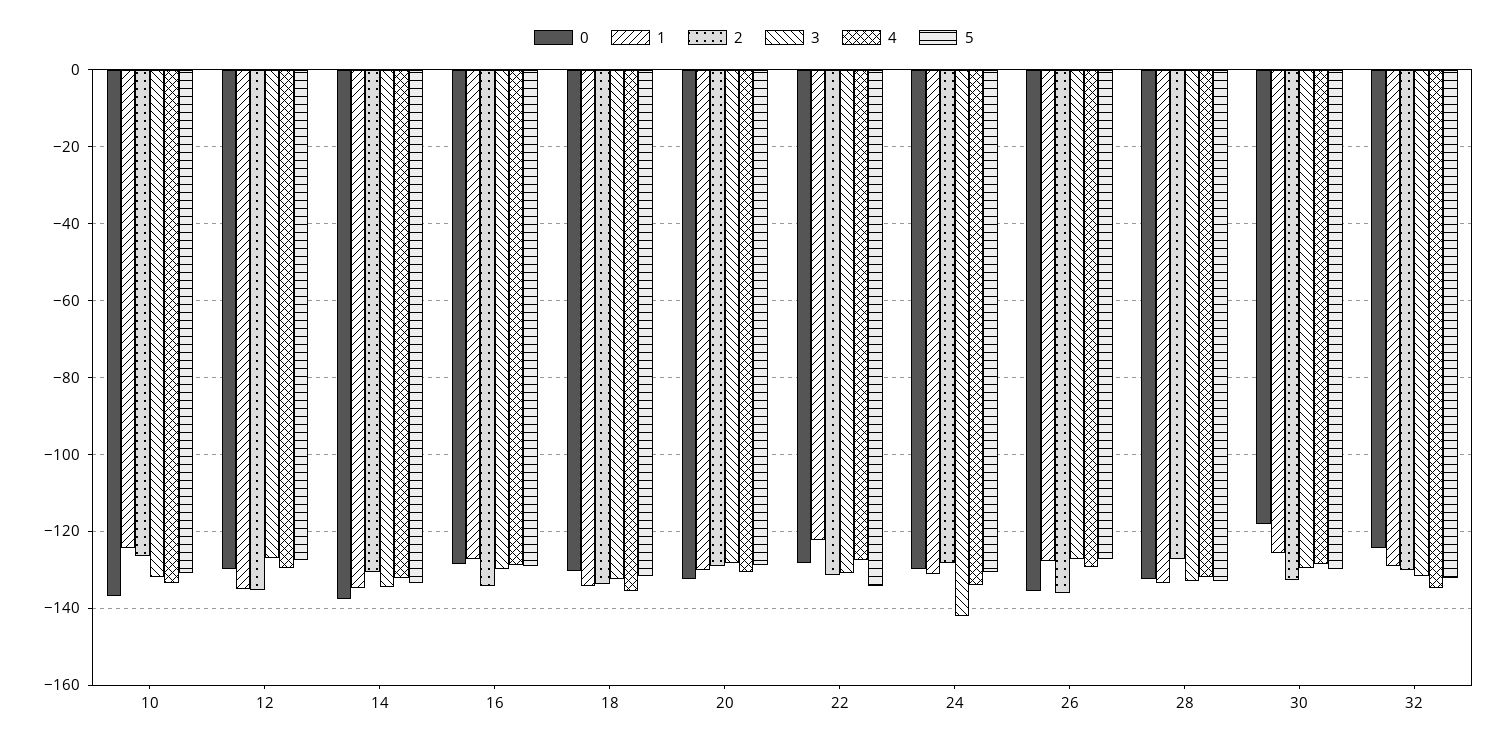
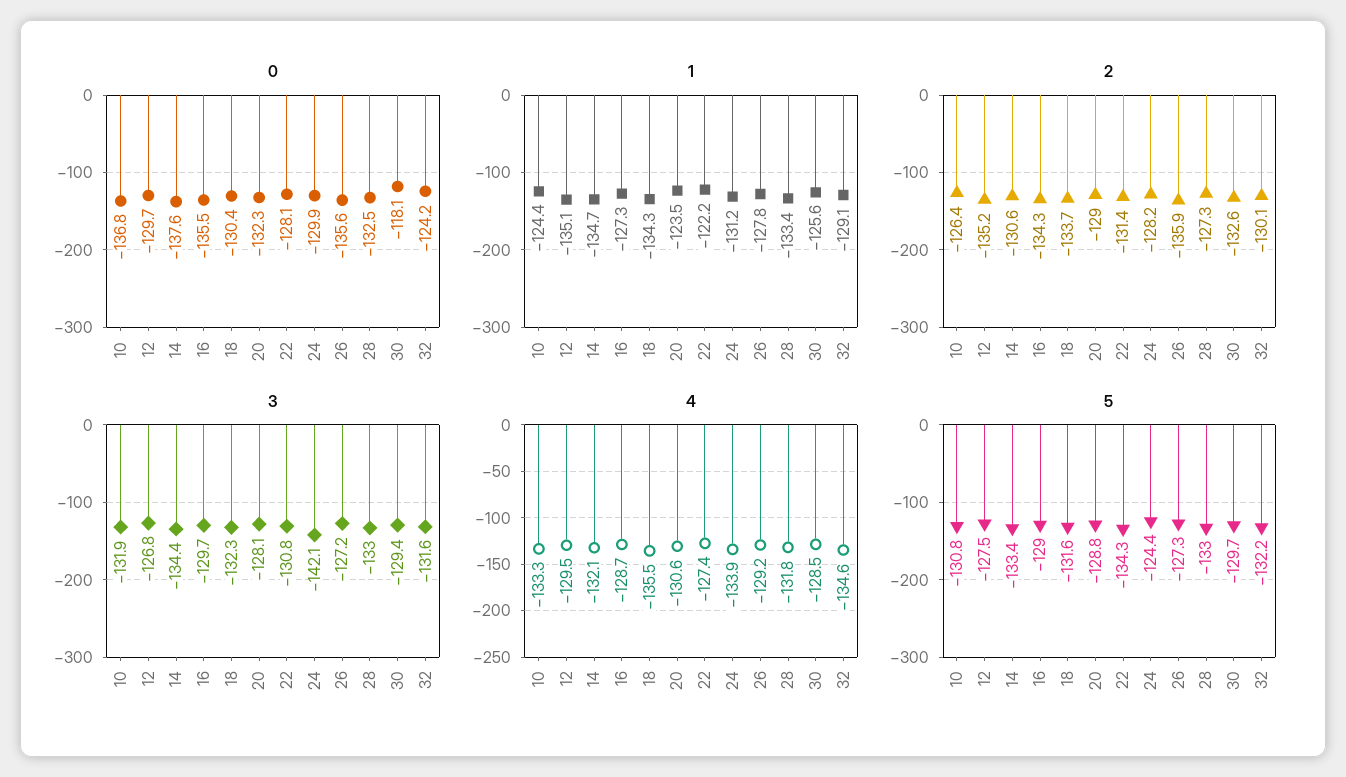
  {
    "0": {
      "10": -136.8,
      "12": -129.7,
      "14": -137.6,
-     "16": -128,
+     "16": -135.5,
      "18": -130.4,
      "20": -132.3,
      "22": -128.1,
      "24": -129.9,
      "26": -135.6,
      "28": -132.5,
      "30": -118.1,
      "32": -124.2
    },
    "1": {
      "10": -124.4,
      "12": -135.1,
      "14": -134.7,
      "16": -127.3,
      "18": -134.3,
-     "20": -130,
+     "20": -123.5,
      "22": -122.2,
      "24": -131.2,
      "26": -127.8,
      "28": -133.4,
      "30": -125.6,
      "32": -129.1
    },
    "2": {
      "10": -126.4,
      "12": -135.2,
      "14": -130.6,
      "16": -134.3,
      "18": -133.7,
      "20": -129,
      "22": -131.4,
      "24": -128.2,
      "26": -135.9,
      "28": -127.3,
      "30": -132.6,
      "32": -130.1
    },
    "3": {
      "10": -131.9,
      "12": -126.8,
      "14": -134.4,
      "16": -129.7,
      "18": -132.3,
      "20": -128.1,
      "22": -130.8,
      "24": -142.1,
      "26": -127.2,
      "28": -133,
      "30": -129.4,
      "32": -131.6
    },
    "4": {
      "10": -133.3,
      "12": -129.5,
      "14": -132.1,
      "16": -128.7,
      "18": -135.5,
      "20": -130.6,
      "22": -127.4,
      "24": -133.9,
      "26": -129.2,
      "28": -131.8,
      "30": -128.5,
      "32": -134.6
    },
    "5": {
      "10": -130.8,
      "12": -127.5,
      "14": -133.4,
      "16": -129,
      "18": -131.6,
      "20": -128.8,
      "22": -134.3,
-     "24": -130,
+     "24": -124.4,
      "26": -127.3,
      "28": -133,
      "30": -129.7,
      "32": -132.2
    }
  }

